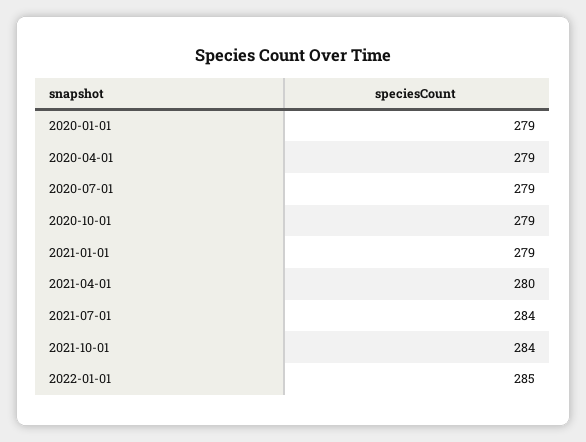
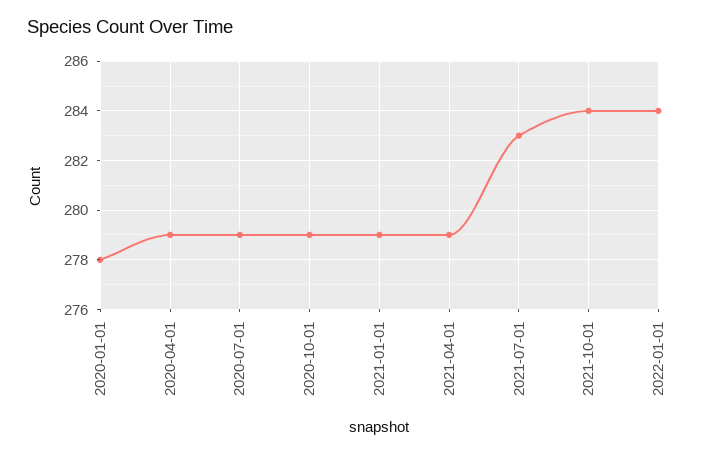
  {
-   "2020-01-01": 279,
+   "2020-01-01": 278,
    "2020-04-01": 279,
    "2020-07-01": 279,
    "2020-10-01": 279,
    "2021-01-01": 279,
-   "2021-04-01": 280,
+   "2021-04-01": 279,
-   "2021-07-01": 284,
+   "2021-07-01": 283,
    "2021-10-01": 284,
-   "2022-01-01": 285
+   "2022-01-01": 284
  }

